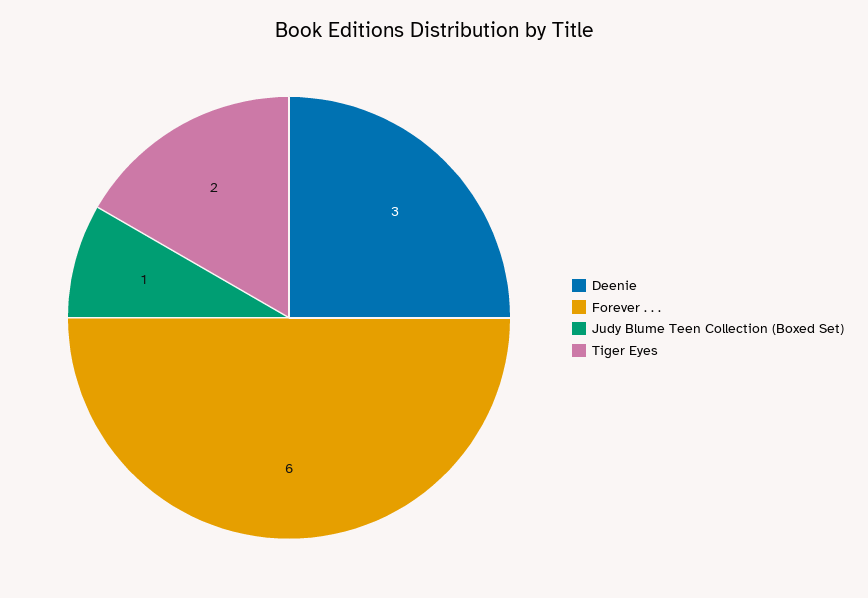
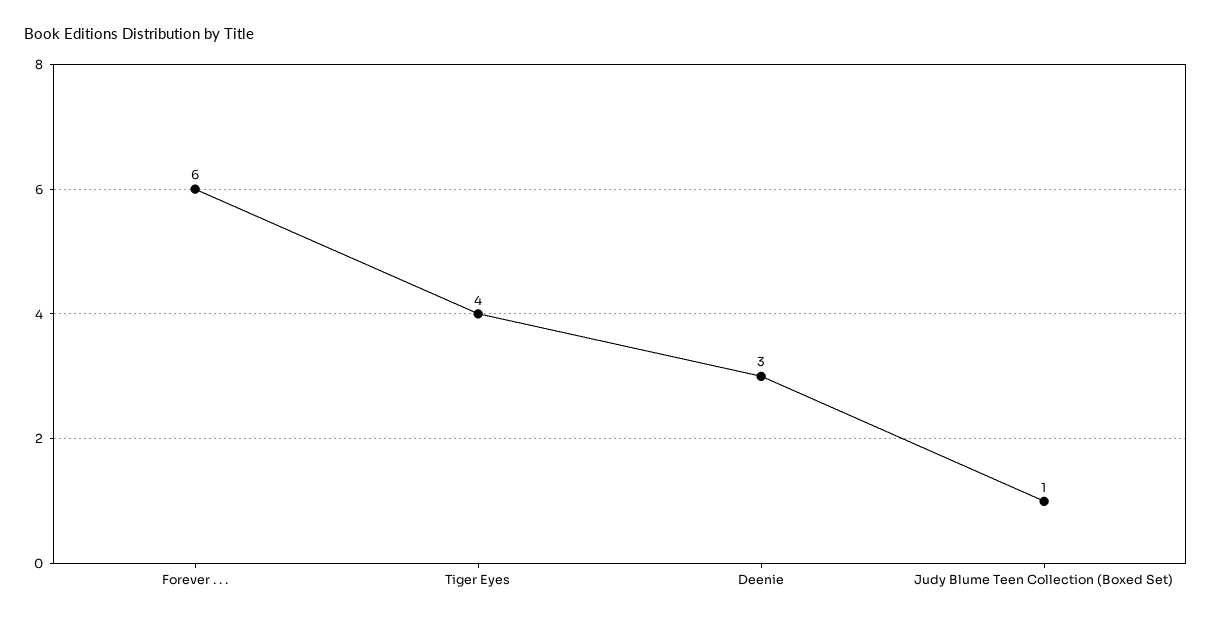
  {
    "Deenie": 3,
    "Forever . . .": 6,
    "Judy Blume Teen Collection (Boxed Set)": 1,
-   "Tiger Eyes": 2
+   "Tiger Eyes": 4
  }

